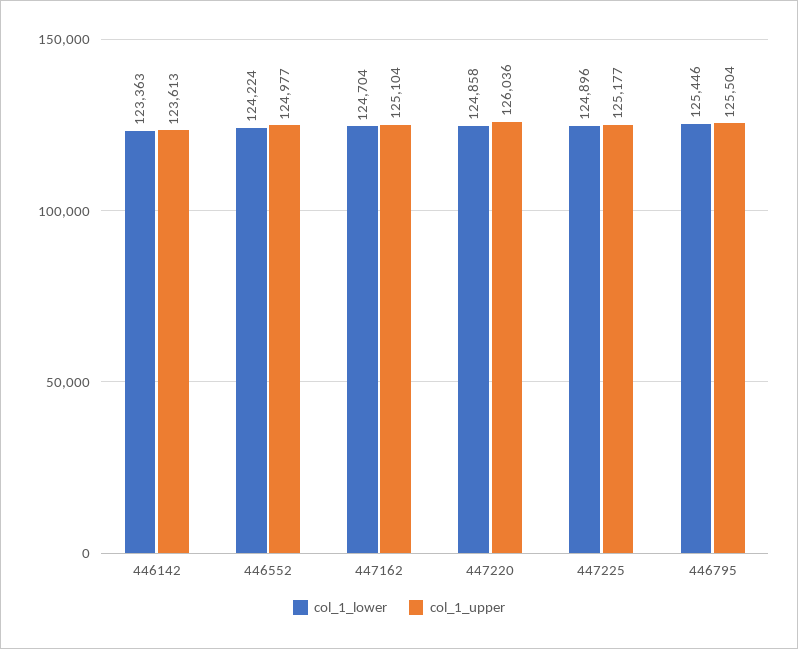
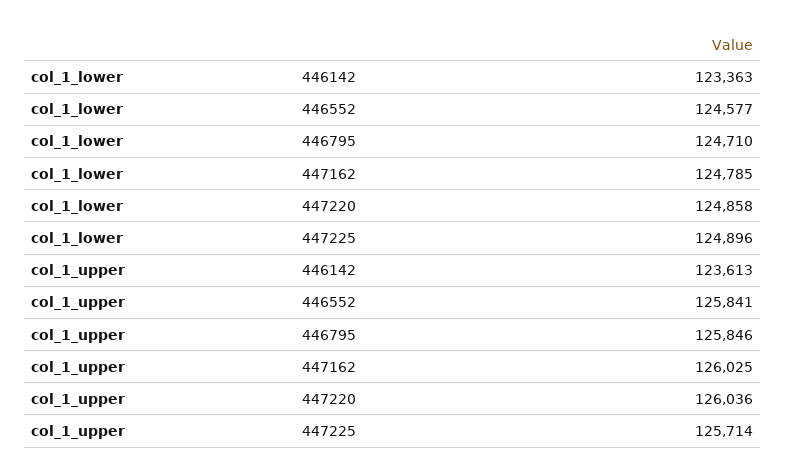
  {
    "col_1_lower": {
      "446142": 123363,
-     "446552": 124224,
+     "446552": 124577,
-     "447162": 124704,
+     "447162": 124785,
      "447220": 124858,
      "447225": 124896,
-     "446795": 125446
+     "446795": 124710
    },
    "col_1_upper": {
      "446142": 123613,
-     "446552": 124977,
+     "446552": 125841,
-     "447162": 125104,
+     "447162": 126025,
      "447220": 126036,
-     "447225": 125177,
+     "447225": 125714,
-     "446795": 125504
+     "446795": 125846
    }
  }

